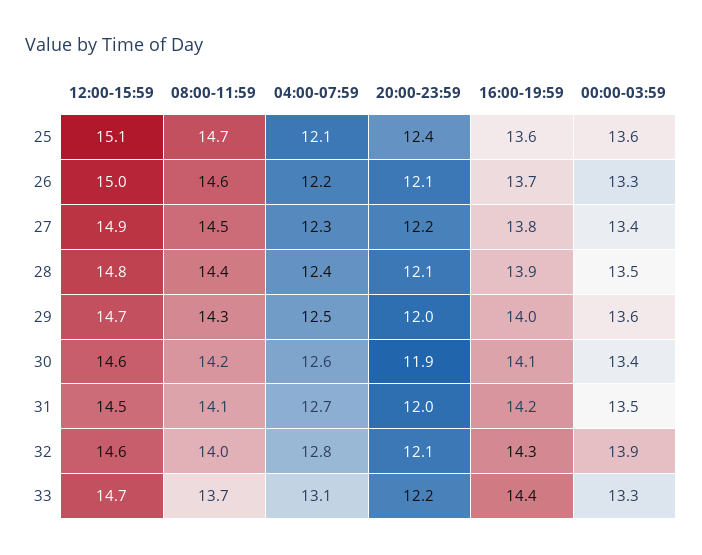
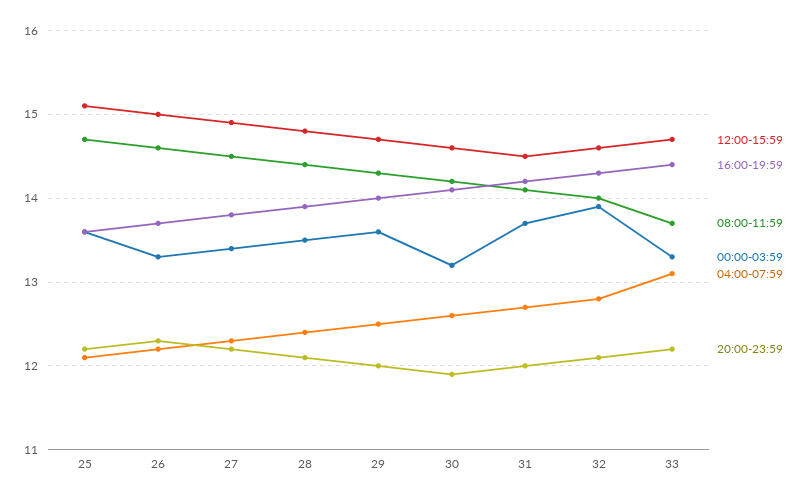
  {
    "12:00-15:59": {
      "25": 15.1,
      "26": 15,
      "27": 14.9,
      "28": 14.8,
      "29": 14.7,
      "30": 14.6,
      "31": 14.5,
      "32": 14.6,
      "33": 14.7
    },
    "08:00-11:59": {
      "25": 14.7,
      "26": 14.6,
      "27": 14.5,
      "28": 14.4,
      "29": 14.3,
      "30": 14.2,
      "31": 14.1,
      "32": 14,
      "33": 13.7
    },
    "04:00-07:59": {
      "25": 12.1,
      "26": 12.2,
      "27": 12.3,
      "28": 12.4,
      "29": 12.5,
      "30": 12.6,
      "31": 12.7,
      "32": 12.8,
      "33": 13.1
    },
    "20:00-23:59": {
-     "25": 12.4,
+     "25": 12.2,
-     "26": 12.1,
+     "26": 12.3,
      "27": 12.2,
      "28": 12.1,
      "29": 12,
      "30": 11.9,
      "31": 12,
      "32": 12.1,
      "33": 12.2
    },
    "16:00-19:59": {
      "25": 13.6,
      "26": 13.7,
      "27": 13.8,
      "28": 13.9,
      "29": 14,
      "30": 14.1,
      "31": 14.2,
      "32": 14.3,
      "33": 14.4
    },
    "00:00-03:59": {
      "25": 13.6,
      "26": 13.3,
      "27": 13.4,
      "28": 13.5,
      "29": 13.6,
-     "30": 13.4,
+     "30": 13.2,
-     "31": 13.5,
+     "31": 13.7,
      "32": 13.9,
      "33": 13.3
    }
  }

